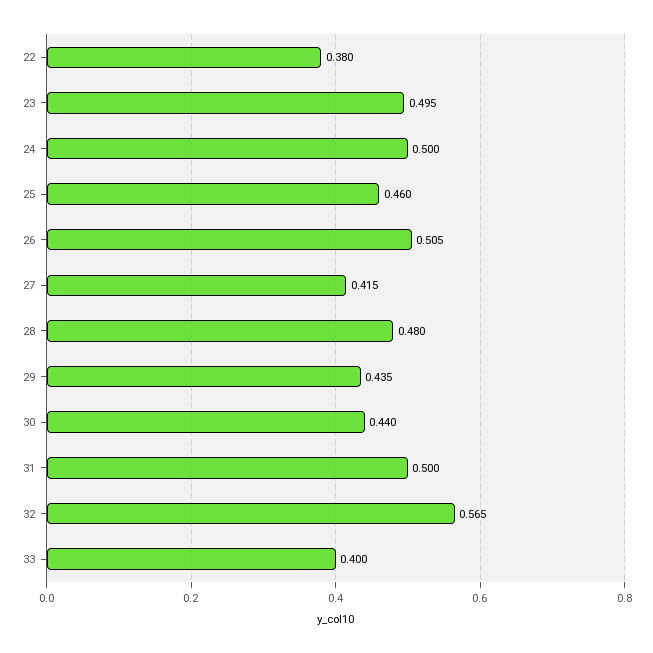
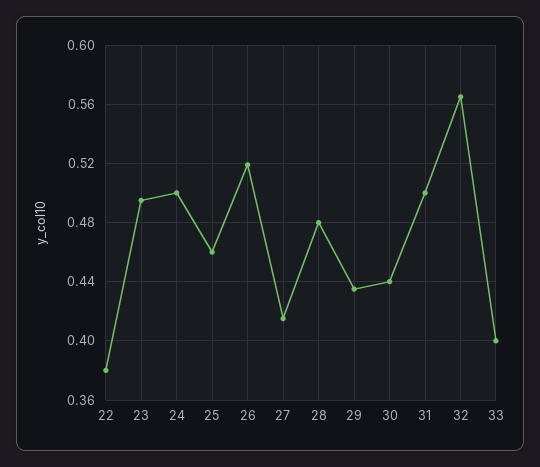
  {
    "22": 0.38,
    "23": 0.495,
    "24": 0.5,
    "25": 0.46,
-   "26": 0.505,
+   "26": 0.52,
    "27": 0.415,
    "28": 0.48,
    "29": 0.435,
    "30": 0.44,
    "31": 0.5,
    "32": 0.565,
    "33": 0.4
  }

